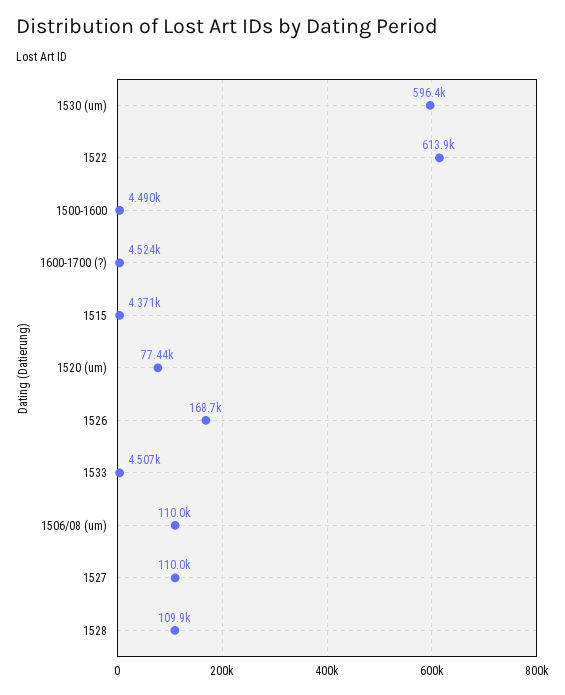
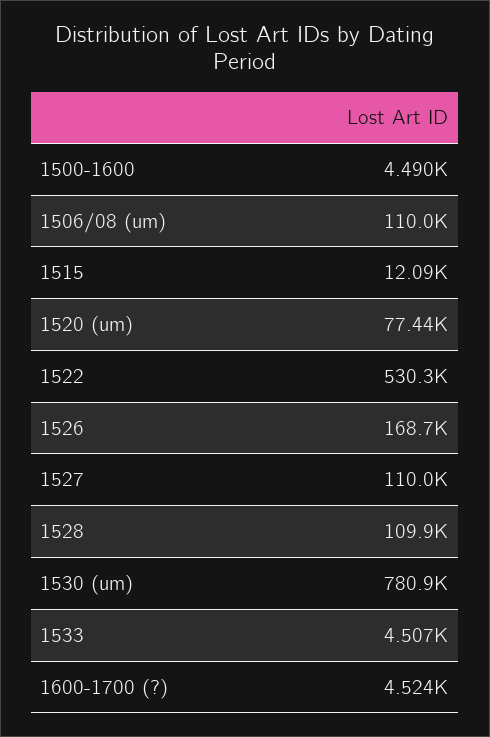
  {
-   "1530 (um)": 596400,
+   "1530 (um)": 780900,
-   "1522": 613900,
+   "1522": 530300,
    "1500-1600": 4490,
    "1600-1700 (?)": 4524,
-   "1515": 4371,
+   "1515": 12090,
    "1520 (um)": 77440,
    "1526": 168700,
    "1533": 4507,
    "1506/08 (um)": 110000,
    "1527": 110000,
    "1528": 109900
  }

